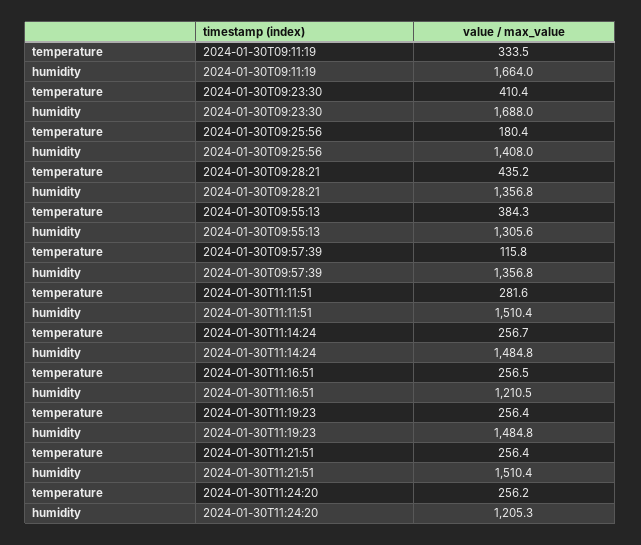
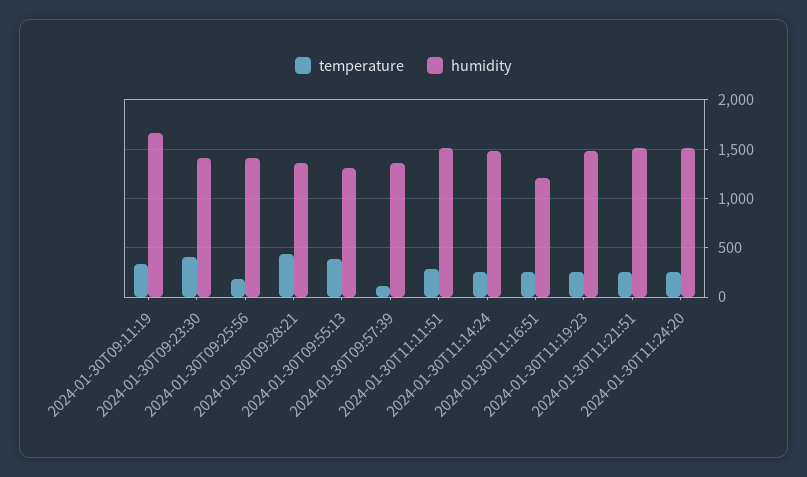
  {
    "temperature": {
      "2024-01-30T09:11:19": 333.5,
      "2024-01-30T09:23:30": 410.4,
      "2024-01-30T09:25:56": 180.4,
      "2024-01-30T09:28:21": 435.2,
      "2024-01-30T09:55:13": 384.3,
      "2024-01-30T09:57:39": 115.8,
      "2024-01-30T11:11:51": 281.6,
      "2024-01-30T11:14:24": 256.7,
      "2024-01-30T11:16:51": 256.5,
      "2024-01-30T11:19:23": 256.4,
      "2024-01-30T11:21:51": 256.4,
      "2024-01-30T11:24:20": 256.2
    },
    "humidity": {
      "2024-01-30T09:11:19": 1664,
-     "2024-01-30T09:23:30": 1688,
+     "2024-01-30T09:23:30": 1400,
      "2024-01-30T09:25:56": 1408,
      "2024-01-30T09:28:21": 1356.8,
      "2024-01-30T09:55:13": 1305.6,
      "2024-01-30T09:57:39": 1356.8,
      "2024-01-30T11:11:51": 1510.4,
      "2024-01-30T11:14:24": 1484.8,
      "2024-01-30T11:16:51": 1210.5,
      "2024-01-30T11:19:23": 1484.8,
      "2024-01-30T11:21:51": 1510.4,
-     "2024-01-30T11:24:20": 1205.3
+     "2024-01-30T11:24:20": 1500
    }
  }

